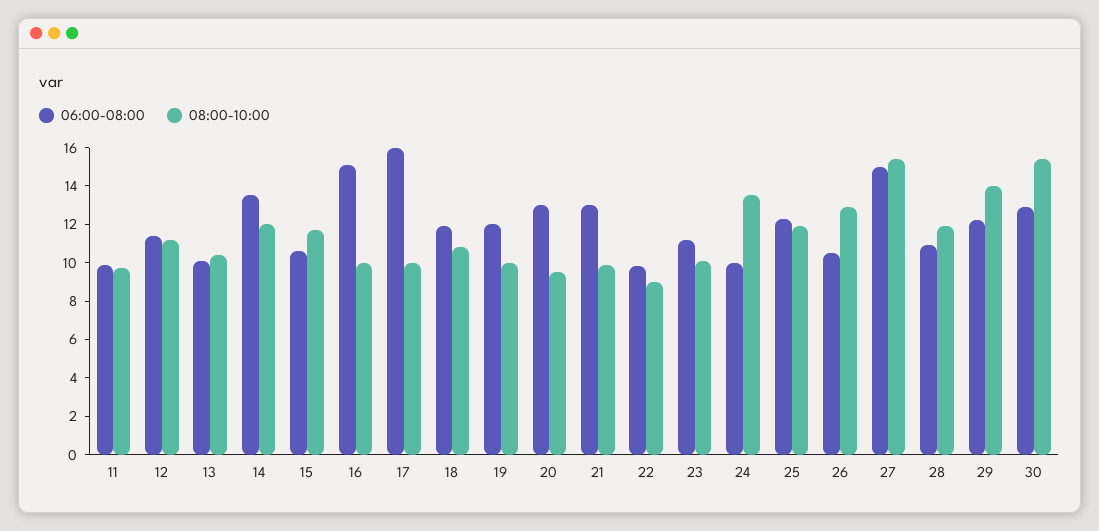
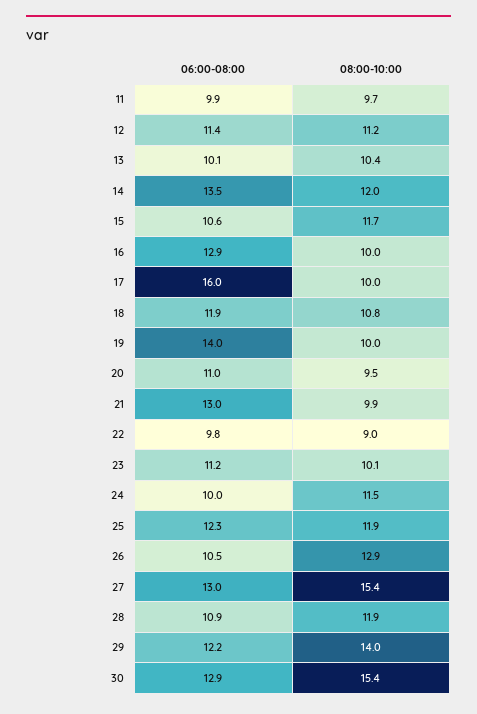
  {
    "06:00-08:00": {
      "11": 9.9,
      "12": 11.4,
      "13": 10.1,
      "14": 13.5,
      "15": 10.6,
-     "16": 15,
+     "16": 12.9,
      "17": 16,
      "18": 11.9,
-     "19": 12,
+     "19": 14,
-     "20": 13,
+     "20": 11,
      "21": 13,
      "22": 9.8,
      "23": 11.2,
      "24": 10,
      "25": 12.3,
      "26": 10.5,
-     "27": 15,
+     "27": 13,
      "28": 10.9,
      "29": 12.2,
      "30": 12.9
    },
    "08:00-10:00": {
      "11": 9.7,
      "12": 11.2,
      "13": 10.4,
      "14": 12,
      "15": 11.7,
      "16": 10,
      "17": 10,
      "18": 10.8,
      "19": 10,
      "20": 9.5,
      "21": 9.9,
      "22": 9,
      "23": 10.1,
-     "24": 13.5,
+     "24": 11.5,
      "25": 11.9,
      "26": 12.9,
      "27": 15.4,
      "28": 11.9,
      "29": 14,
      "30": 15.4
    }
  }

